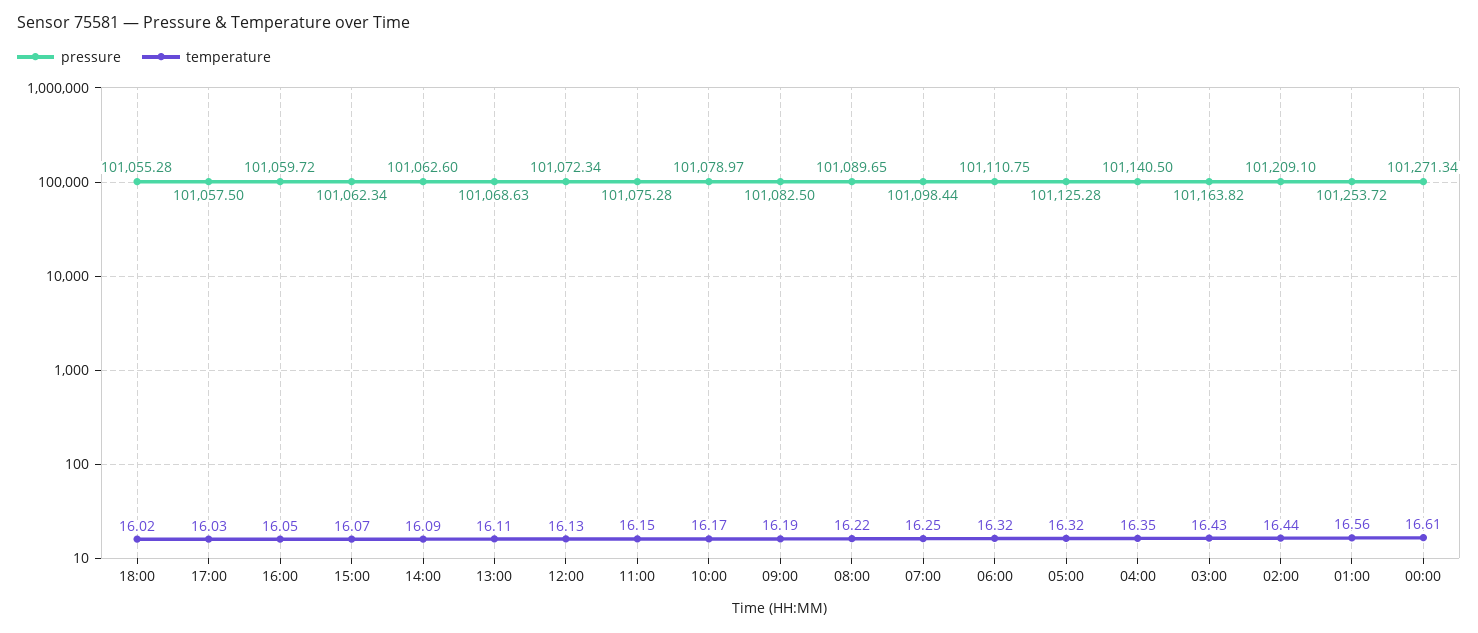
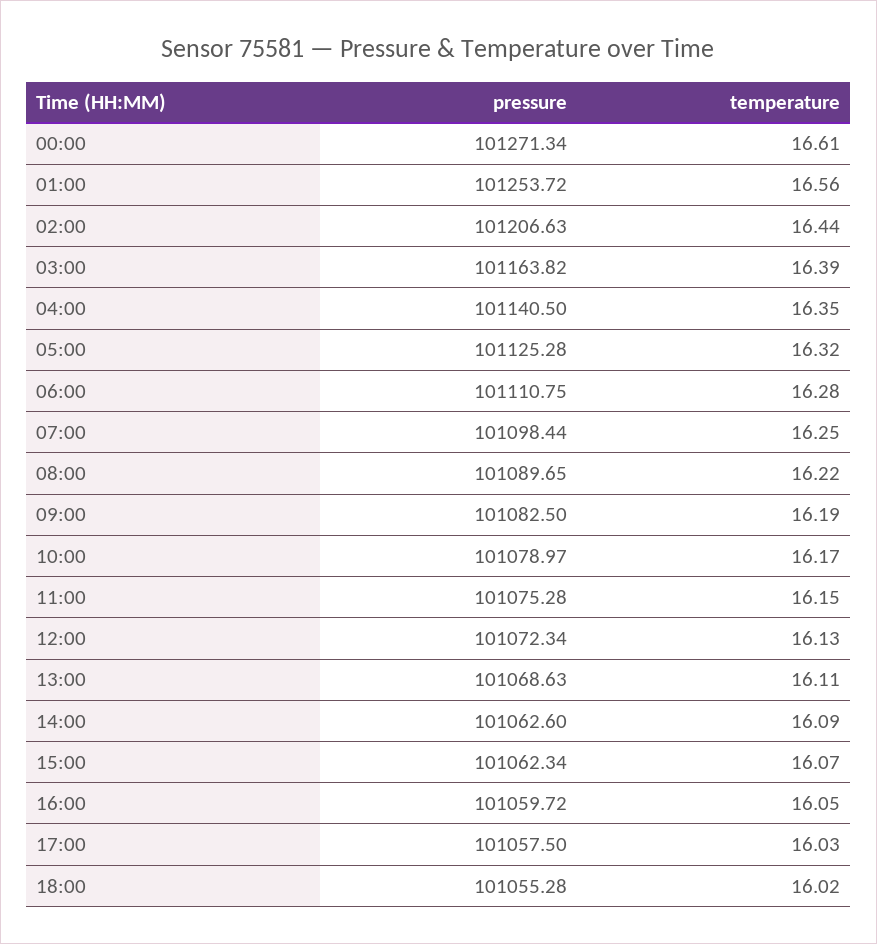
  {
    "pressure": {
      "18:00": 101055.28,
      "17:00": 101057.5,
      "16:00": 101059.72,
      "15:00": 101062.34,
      "14:00": 101062.6,
      "13:00": 101068.63,
      "12:00": 101072.34,
      "11:00": 101075.28,
      "10:00": 101078.97,
      "09:00": 101082.5,
      "08:00": 101089.65,
      "07:00": 101098.44,
      "06:00": 101110.75,
      "05:00": 101125.28,
      "04:00": 101140.5,
      "03:00": 101163.82,
-     "02:00": 101209.1,
+     "02:00": 101206.63,
      "01:00": 101253.72,
      "00:00": 101271.34
    },
    "temperature": {
      "18:00": 16.02,
      "17:00": 16.03,
      "16:00": 16.05,
      "15:00": 16.07,
      "14:00": 16.09,
      "13:00": 16.11,
      "12:00": 16.13,
      "11:00": 16.15,
      "10:00": 16.17,
      "09:00": 16.19,
      "08:00": 16.22,
      "07:00": 16.25,
-     "06:00": 16.32,
+     "06:00": 16.28,
      "05:00": 16.32,
      "04:00": 16.35,
-     "03:00": 16.43,
+     "03:00": 16.39,
      "02:00": 16.44,
      "01:00": 16.56,
      "00:00": 16.61
    }
  }

